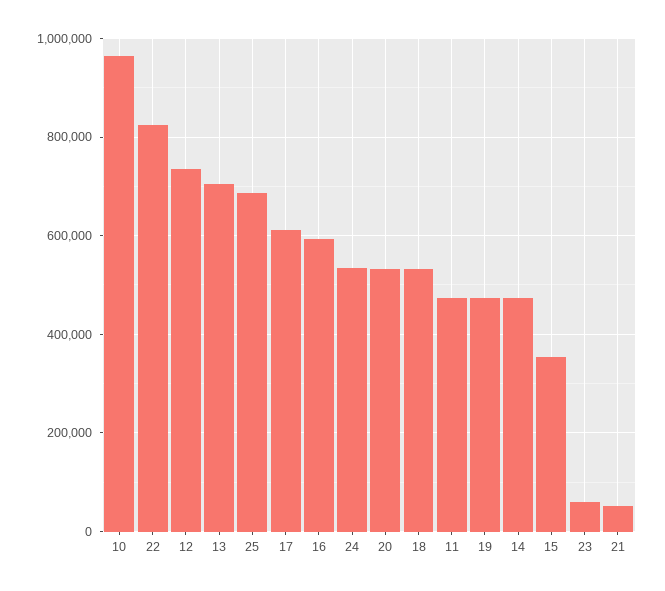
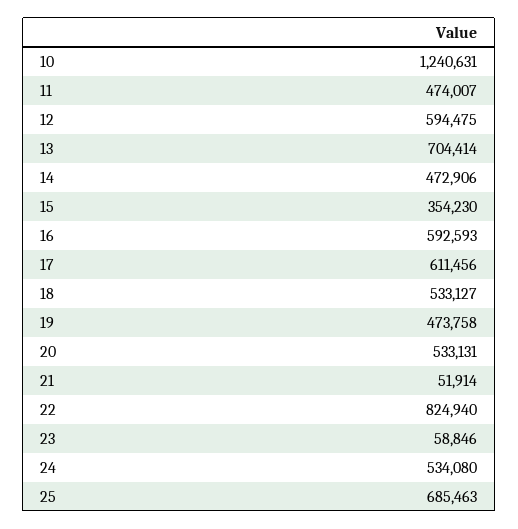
  {
-   "10": 960000,
+   "10": 1240631,
    "22": 824940,
-   "12": 740000,
+   "12": 594475,
    "13": 704414,
    "25": 685463,
    "17": 611456,
    "16": 592593,
    "24": 534080,
    "20": 533131,
    "18": 533127,
    "11": 474007,
    "19": 473758,
    "14": 472906,
    "15": 354230,
    "23": 58846,
    "21": 51914
  }

